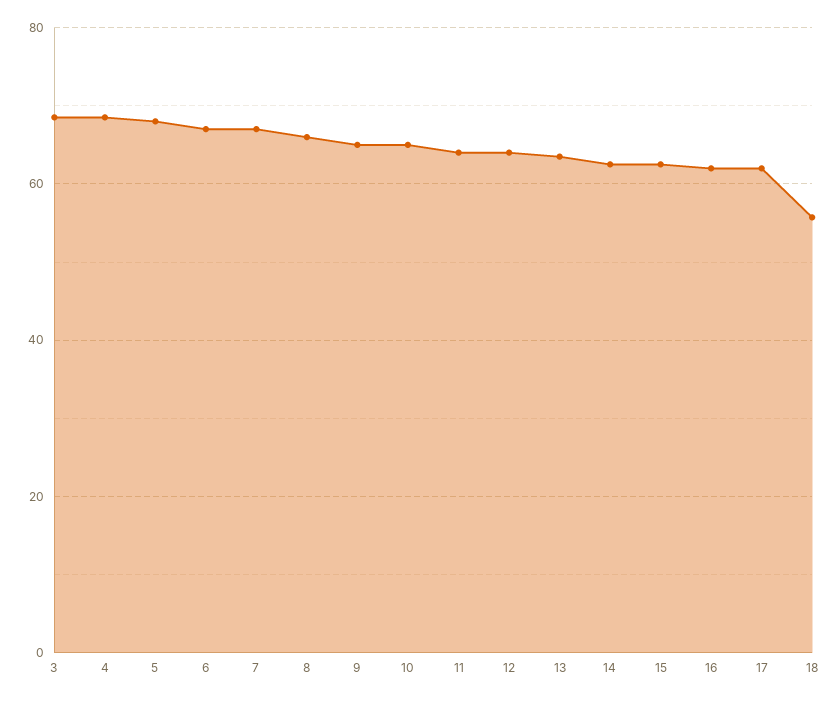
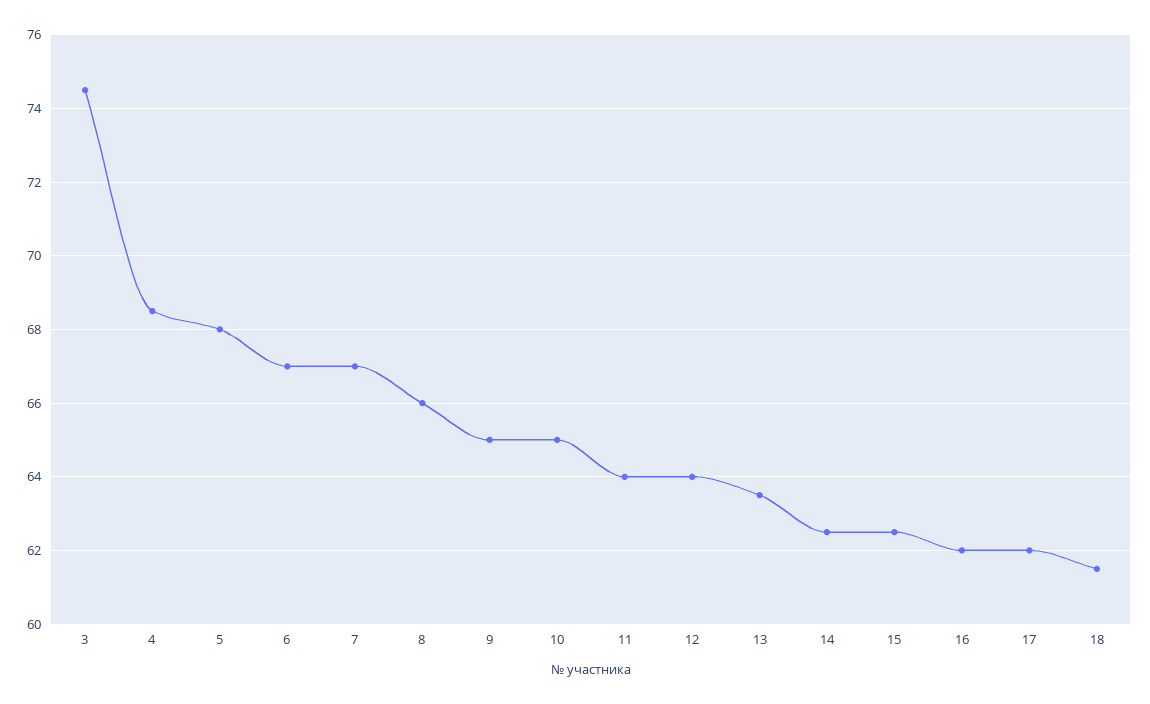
  {
-   "3": 68,
+   "3": 74.5,
    "4": 68.5,
    "5": 68,
    "6": 67,
    "7": 67,
    "8": 66,
    "9": 65,
    "10": 65,
    "11": 64,
    "12": 64,
    "13": 63.5,
    "14": 62.5,
    "15": 62.5,
    "16": 62,
    "17": 62,
-   "18": 56
+   "18": 61.5
  }

